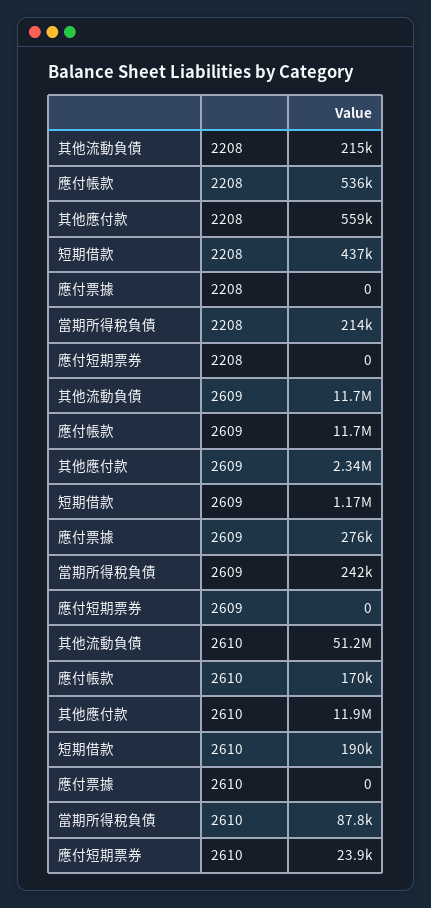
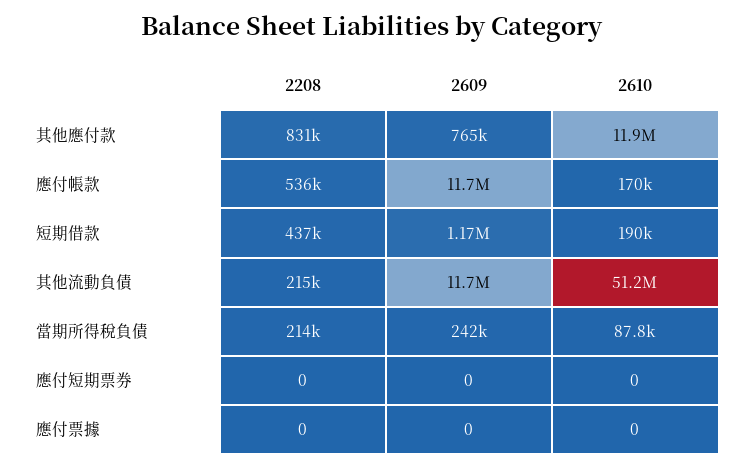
  {
    "其他流動負債": {
      "2208": 215000,
      "2609": 11700000,
      "2610": 51200000
    },
    "應付帳款": {
      "2208": 536000,
      "2609": 11700000,
      "2610": 170000
    },
    "其他應付款": {
-     "2208": 559000,
+     "2208": 831000,
-     "2609": 2340000,
+     "2609": 765000,
      "2610": 11900000
    },
    "短期借款": {
      "2208": 437000,
      "2609": 1170000,
      "2610": 190000
    },
    "應付票據": {
      "2208": 0,
-     "2609": 276000,
+     "2609": 0,
      "2610": 0
    },
    "當期所得稅負債": {
      "2208": 214000,
      "2609": 242000,
      "2610": 87800
    },
    "應付短期票券": {
      "2208": 0,
      "2609": 0,
-     "2610": 23900
+     "2610": 0
    }
  }

